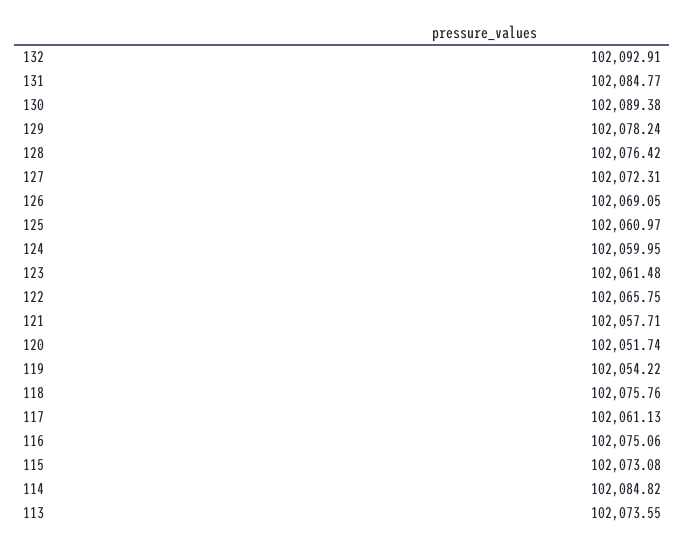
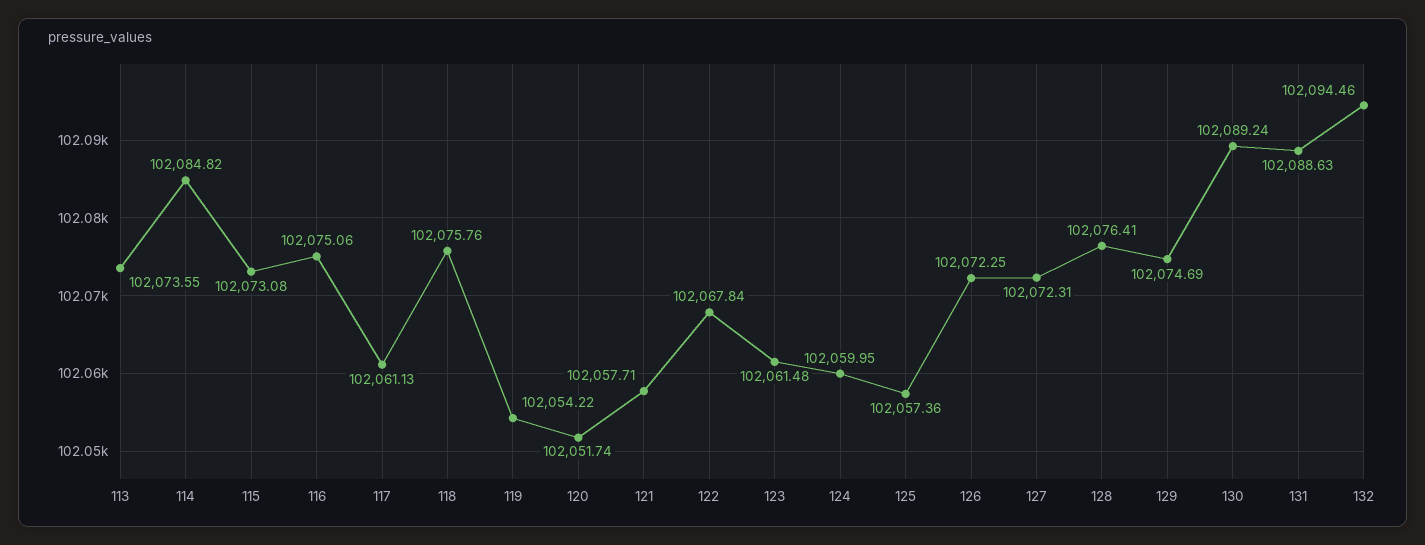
  {
-   "132": 102092.91,
+   "132": 102094.46,
-   "131": 102084.77,
+   "131": 102088.63,
-   "130": 102089.38,
+   "130": 102089.24,
-   "129": 102078.24,
+   "129": 102074.69,
-   "128": 102076.42,
+   "128": 102076.41,
    "127": 102072.31,
-   "126": 102069.05,
+   "126": 102072.25,
-   "125": 102060.97,
+   "125": 102057.36,
    "124": 102059.95,
    "123": 102061.48,
-   "122": 102065.75,
+   "122": 102067.84,
    "121": 102057.71,
    "120": 102051.74,
    "119": 102054.22,
    "118": 102075.76,
    "117": 102061.13,
    "116": 102075.06,
    "115": 102073.08,
    "114": 102084.82,
    "113": 102073.55
  }

